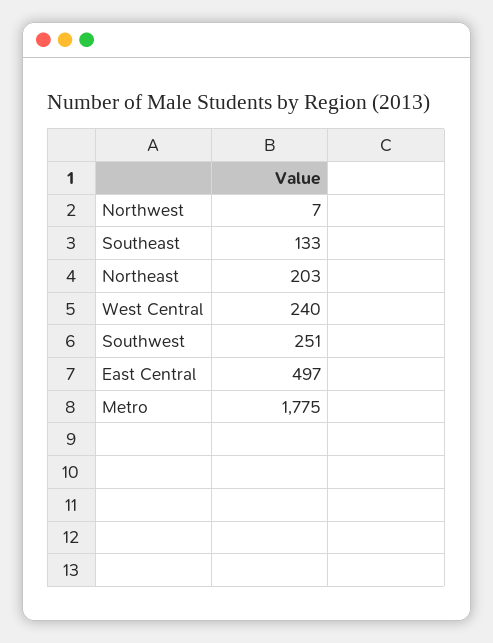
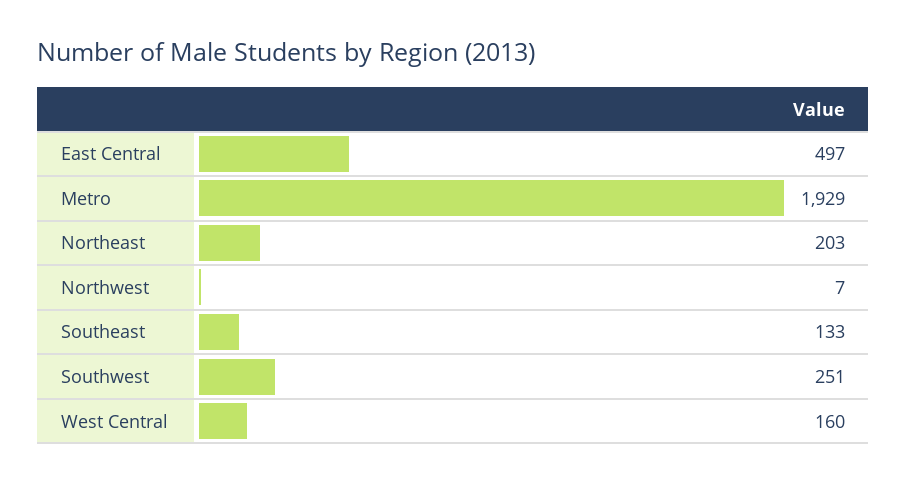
  {
    "Northwest": 7,
    "Southeast": 133,
    "Northeast": 203,
-   "West Central": 240,
+   "West Central": 160,
    "Southwest": 251,
    "East Central": 497,
-   "Metro": 1775
+   "Metro": 1929
  }

